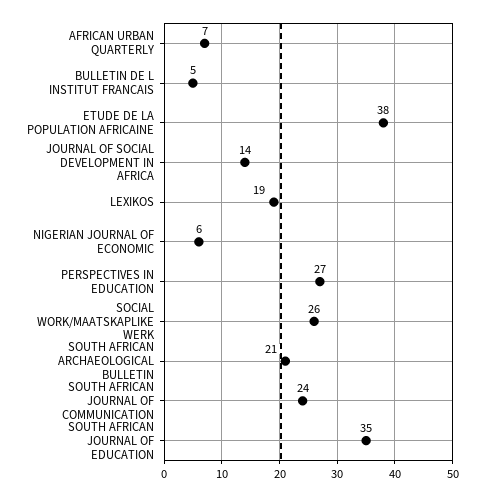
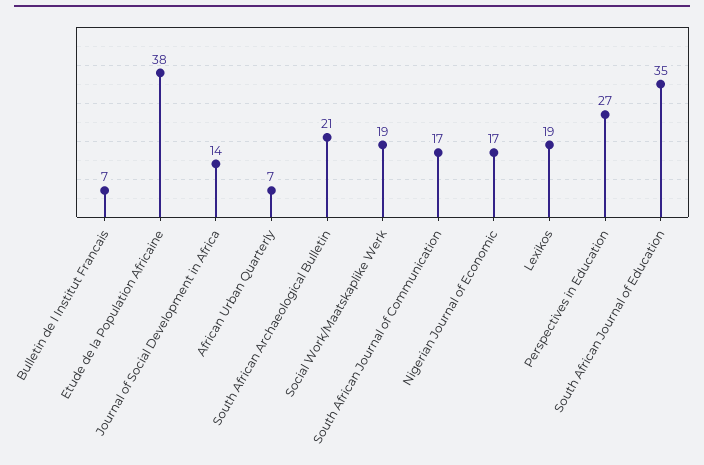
  {
    "AFRICAN URBAN QUARTERLY": 7,
-   "BULLETIN DE L INSTITUT FRANCAIS": 5,
+   "BULLETIN DE L INSTITUT FRANCAIS": 7,
    "ETUDE DE LA POPULATION AFRICAINE": 38,
    "JOURNAL OF SOCIAL DEVELOPMENT IN AFRICA": 14,
    "LEXIKOS": 19,
-   "NIGERIAN JOURNAL OF ECONOMIC": 6,
+   "NIGERIAN JOURNAL OF ECONOMIC": 17,
    "PERSPECTIVES IN EDUCATION": 27,
-   "SOCIAL WORK/MAATSKAPLIKE WERK": 26,
+   "SOCIAL WORK/MAATSKAPLIKE WERK": 19,
    "SOUTH AFRICAN ARCHAEOLOGICAL BULLETIN": 21,
-   "SOUTH AFRICAN JOURNAL OF COMMUNICATION": 24,
+   "SOUTH AFRICAN JOURNAL OF COMMUNICATION": 17,
    "SOUTH AFRICAN JOURNAL OF EDUCATION": 35
  }

